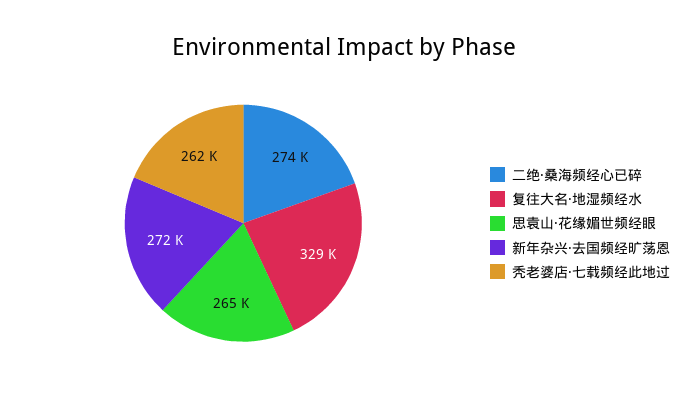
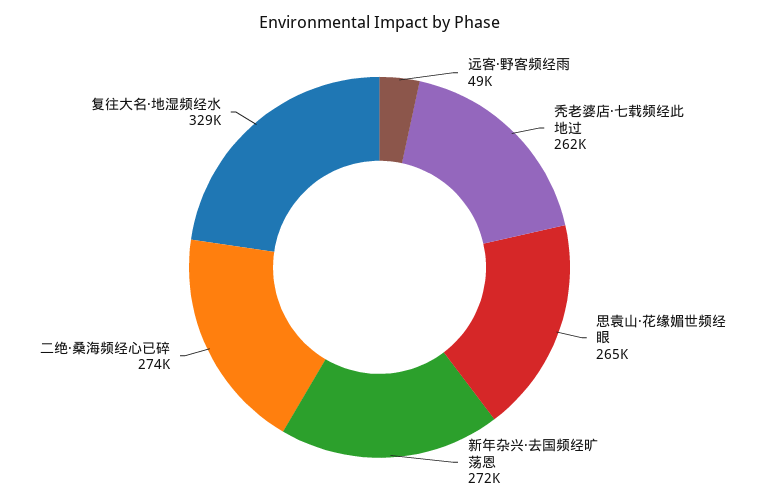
  {
    "二绝·桑海频经心已碎": 274000,
    "复往大名·地湿频经水": 329000,
    "思袁山·花缘媚世频经眼": 265000,
    "新年杂兴·去国频经旷荡恩": 272000,
-   "秃老婆店·七载频经此地过": 262000
+   "秃老婆店·七载频经此地过": 262000,
+   "远客·野客频经雨": 49000
  }

